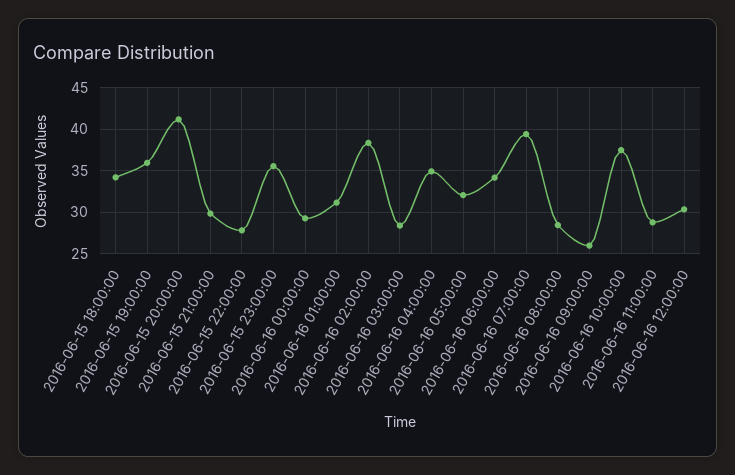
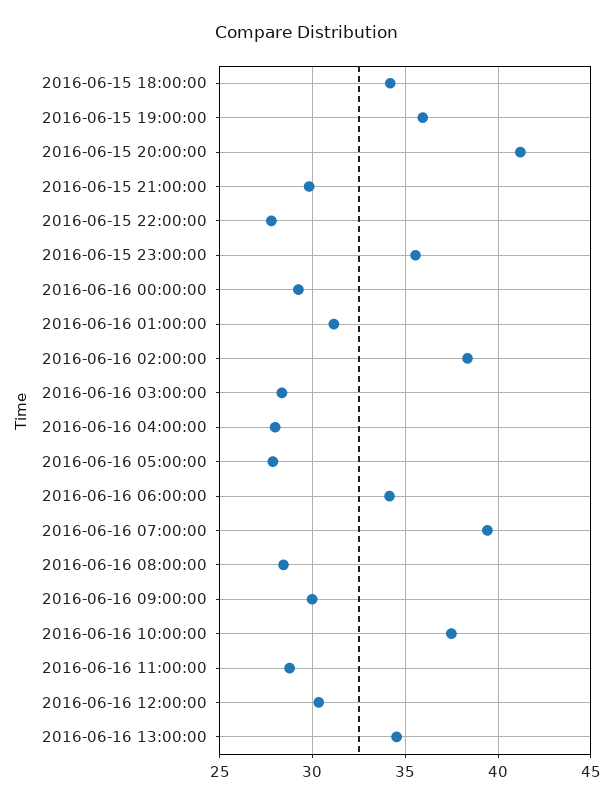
  {
    "2016-06-15 18:00:00": 34,
    "2016-06-15 19:00:00": 36,
    "2016-06-15 20:00:00": 41,
    "2016-06-15 21:00:00": 30,
    "2016-06-15 22:00:00": 28,
    "2016-06-15 23:00:00": 35.5,
    "2016-06-16 00:00:00": 29,
    "2016-06-16 01:00:00": 31,
    "2016-06-16 02:00:00": 38.5,
    "2016-06-16 03:00:00": 28.5,
-   "2016-06-16 04:00:00": 35,
+   "2016-06-16 04:00:00": 28,
-   "2016-06-16 05:00:00": 32,
+   "2016-06-16 05:00:00": 28,
    "2016-06-16 06:00:00": 34,
    "2016-06-16 07:00:00": 39.5,
    "2016-06-16 08:00:00": 28.5,
-   "2016-06-16 09:00:00": 26,
+   "2016-06-16 09:00:00": 30,
    "2016-06-16 10:00:00": 37.5,
    "2016-06-16 11:00:00": 29,
-   "2016-06-16 12:00:00": 30.5
+   "2016-06-16 12:00:00": 30.5,
+   "2016-06-16 13:00:00": 34.5
  }

